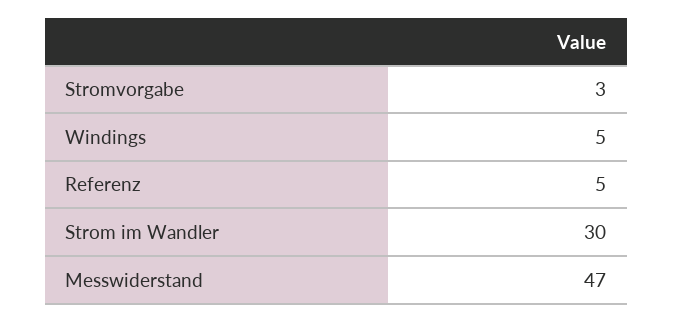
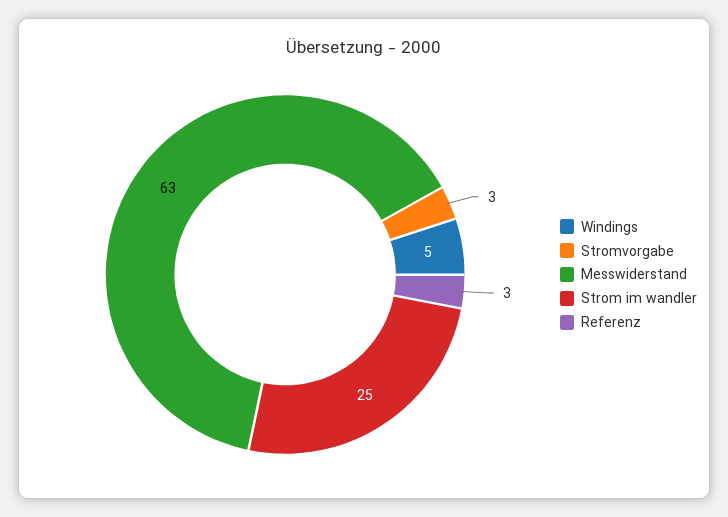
  {
    "Stromvorgabe": 3,
    "Windings": 5,
-   "Referenz": 5,
+   "Referenz": 3,
-   "Strom im Wandler": 30,
+   "Strom im Wandler": 25,
-   "Messwiderstand": 47
+   "Messwiderstand": 63
  }

